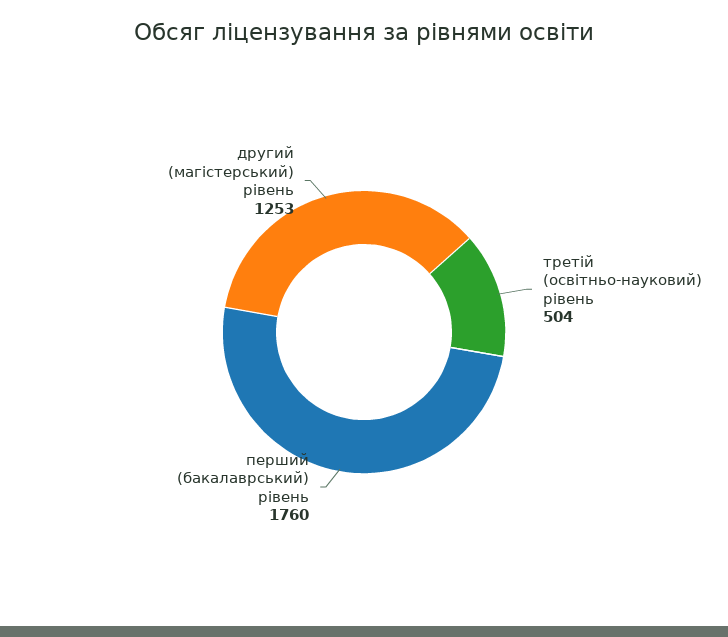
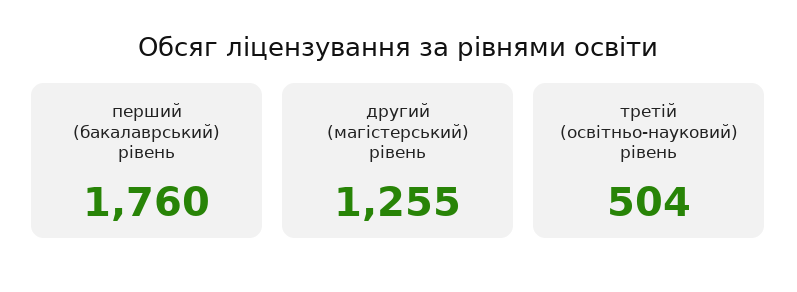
  {
    "третій (освітньо-науковий) рівень": 504,
    "перший (бакалаврський) рівень": 1760,
-   "другий (магістерський) рівень": 1253
+   "другий (магістерський) рівень": 1255
  }

